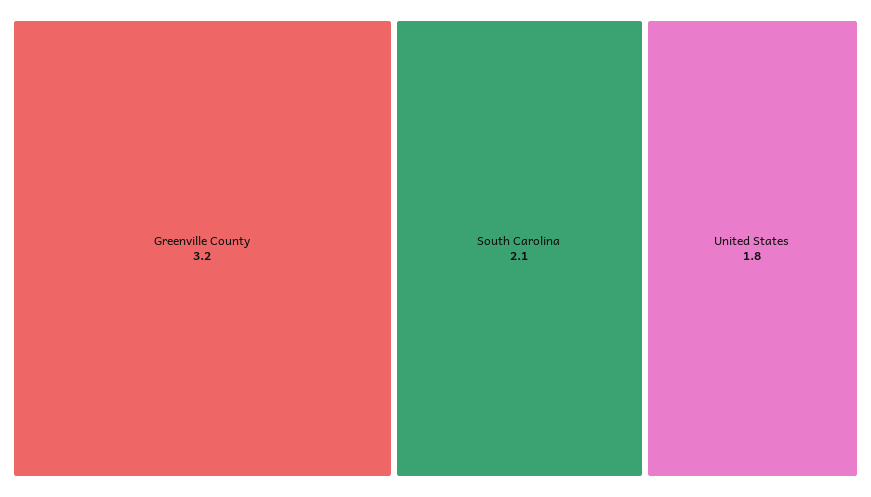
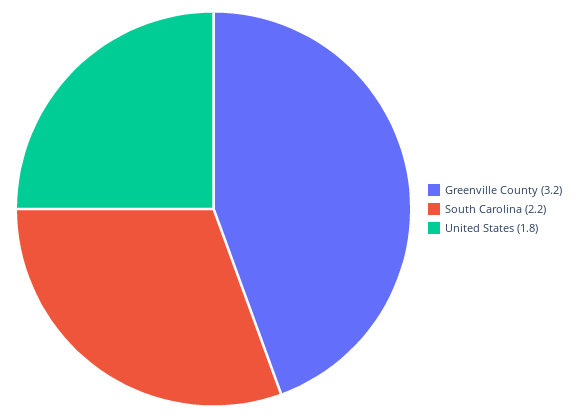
  {
    "Greenville County": 3.2,
-   "South Carolina": 2.1,
+   "South Carolina": 2.2,
    "United States": 1.8
  }

